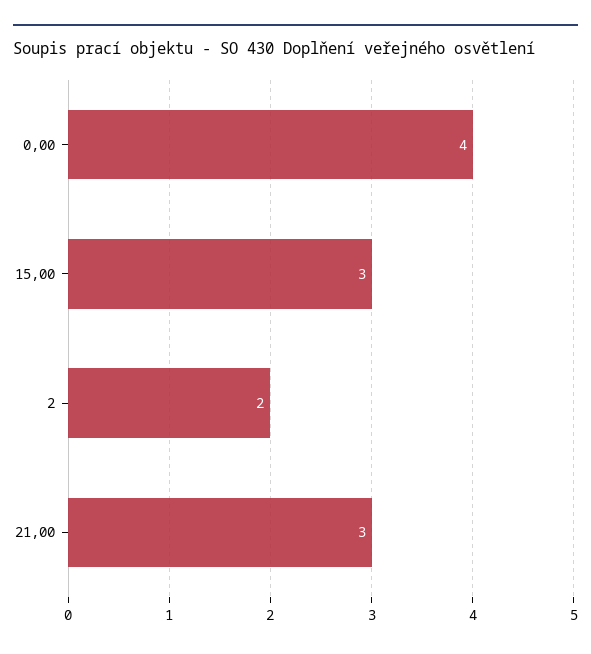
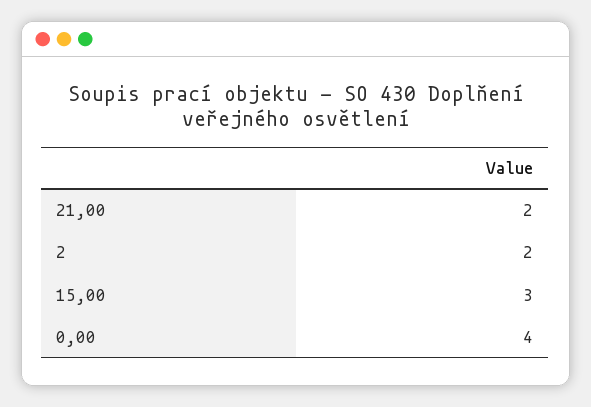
  {
    "0,00": 4,
    "15,00": 3,
    "2": 2,
-   "21,00": 3
+   "21,00": 2
  }

